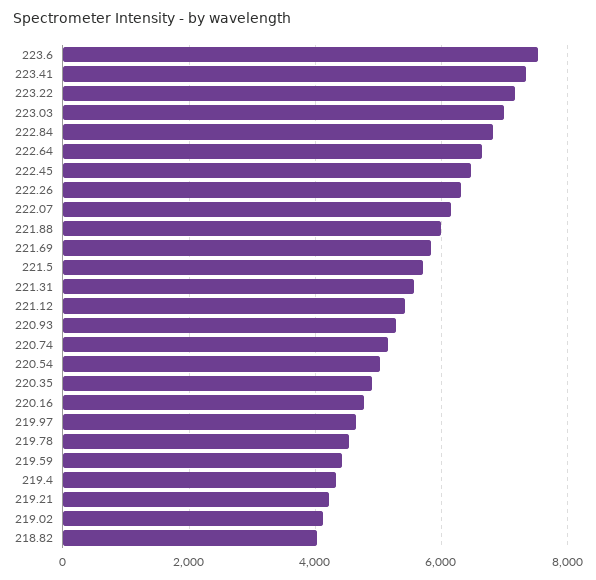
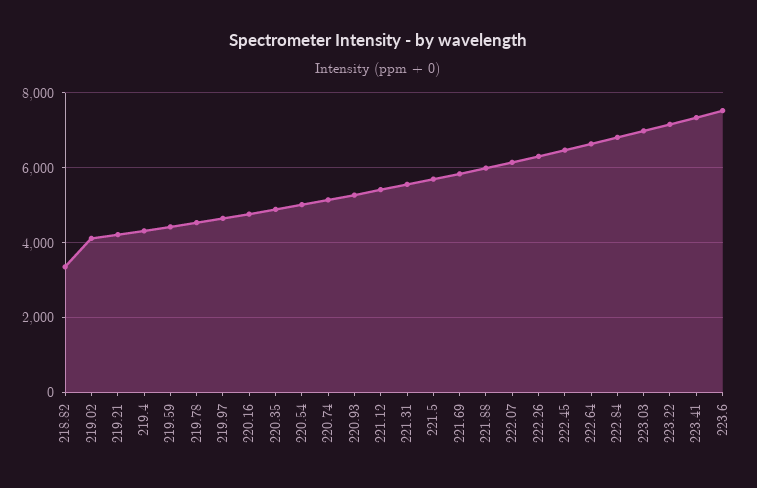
  {
    "223.6": 7600,
    "223.41": 7400,
    "223.22": 7200,
    "223.03": 7000,
    "222.84": 6800,
    "222.64": 6600,
    "222.45": 6400,
    "222.26": 6400,
    "222.07": 6200,
    "221.88": 6000,
    "221.69": 5800,
    "221.5": 5800,
    "221.31": 5600,
    "221.12": 5400,
    "220.93": 5200,
    "220.74": 5200,
    "220.54": 5000,
    "220.35": 4800,
    "220.16": 4800,
    "219.97": 4600,
    "219.78": 4600,
    "219.59": 4400,
    "219.4": 4400,
    "219.21": 4200,
    "219.02": 4200,
-   "218.82": 4000
+   "218.82": 3400
  }

